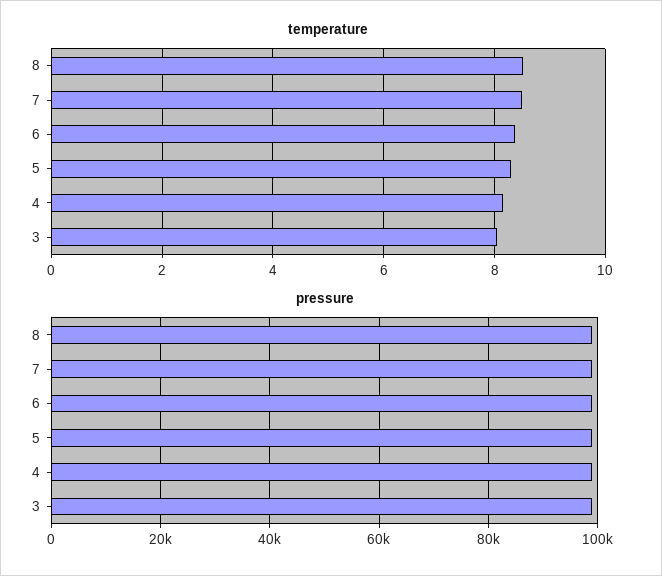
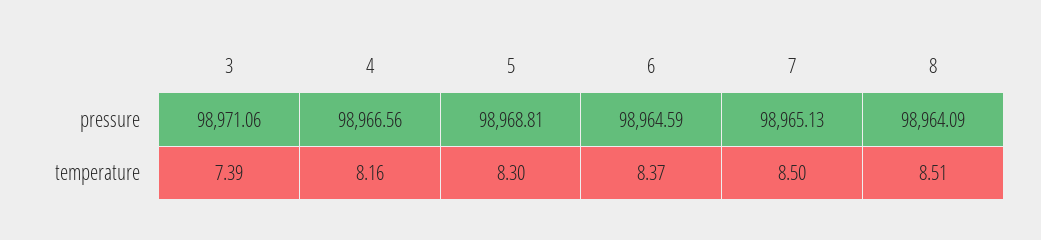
  {
    "temperature": {
      "8": 8.51,
      "7": 8.5,
      "6": 8.37,
      "5": 8.3,
      "4": 8.16,
-     "3": 8
+     "3": 7.39
    },
    "pressure": {
      "8": 98964.09,
      "7": 98965.13,
      "6": 98964.59,
      "5": 98968.81,
      "4": 98966.56,
      "3": 98971.06
    }
  }

